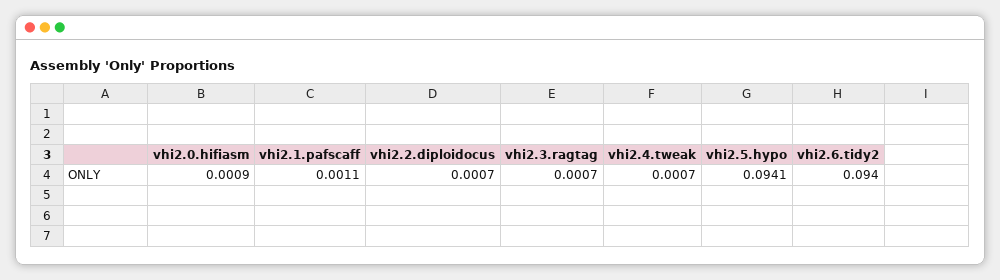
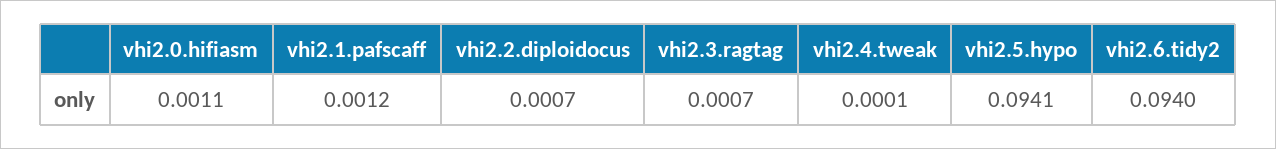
  {
-   "vhi2.0.hifiasm": 0.0009,
+   "vhi2.0.hifiasm": 0.0011,
-   "vhi2.1.pafscaff": 0.0011,
+   "vhi2.1.pafscaff": 0.0012,
    "vhi2.2.diploidocus": 0.0007,
    "vhi2.3.ragtag": 0.0007,
-   "vhi2.4.tweak": 0.0007,
+   "vhi2.4.tweak": 0.0001,
    "vhi2.5.hypo": 0.0941,
    "vhi2.6.tidy2": 0.094
  }

